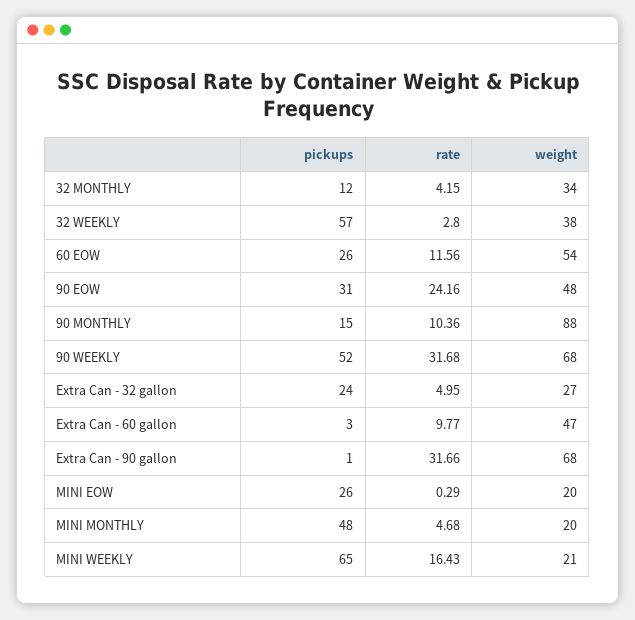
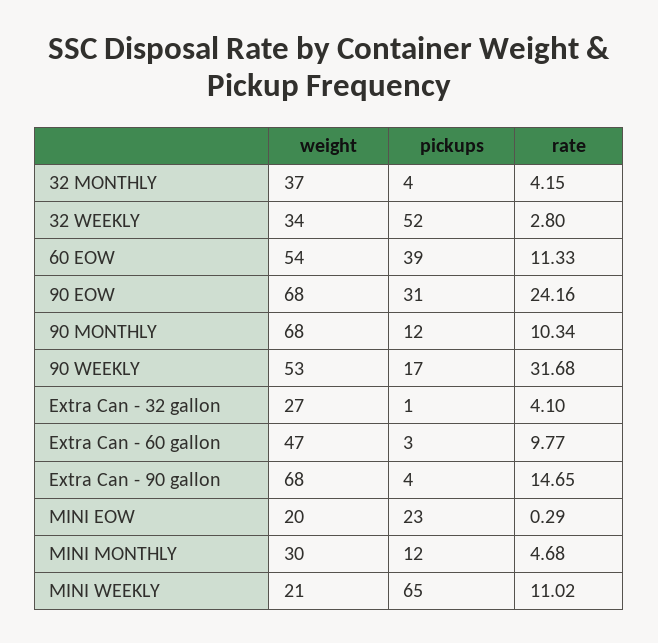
  {
    "pickups": {
-     "32 MONTHLY": 12,
+     "32 MONTHLY": 4,
-     "32 WEEKLY": 57,
+     "32 WEEKLY": 52,
-     "60 EOW": 26,
+     "60 EOW": 39,
      "90 EOW": 31,
-     "90 MONTHLY": 15,
+     "90 MONTHLY": 12,
-     "90 WEEKLY": 52,
+     "90 WEEKLY": 17,
-     "Extra Can - 32 gallon": 24,
+     "Extra Can - 32 gallon": 1,
      "Extra Can - 60 gallon": 3,
-     "Extra Can - 90 gallon": 1,
+     "Extra Can - 90 gallon": 4,
-     "MINI EOW": 26,
+     "MINI EOW": 23,
-     "MINI MONTHLY": 48,
+     "MINI MONTHLY": 12,
      "MINI WEEKLY": 65
    },
    "rate": {
      "32 MONTHLY": 4.15,
      "32 WEEKLY": 2.8,
-     "60 EOW": 11.56,
+     "60 EOW": 11.33,
      "90 EOW": 24.16,
-     "90 MONTHLY": 10.36,
+     "90 MONTHLY": 10.34,
      "90 WEEKLY": 31.68,
-     "Extra Can - 32 gallon": 4.95,
+     "Extra Can - 32 gallon": 4.1,
      "Extra Can - 60 gallon": 9.77,
-     "Extra Can - 90 gallon": 31.66,
+     "Extra Can - 90 gallon": 14.65,
      "MINI EOW": 0.29,
      "MINI MONTHLY": 4.68,
-     "MINI WEEKLY": 16.43
+     "MINI WEEKLY": 11.02
    },
    "weight": {
-     "32 MONTHLY": 34,
+     "32 MONTHLY": 37,
-     "32 WEEKLY": 38,
+     "32 WEEKLY": 34,
      "60 EOW": 54,
-     "90 EOW": 48,
+     "90 EOW": 68,
-     "90 MONTHLY": 88,
+     "90 MONTHLY": 68,
-     "90 WEEKLY": 68,
+     "90 WEEKLY": 53,
      "Extra Can - 32 gallon": 27,
      "Extra Can - 60 gallon": 47,
      "Extra Can - 90 gallon": 68,
      "MINI EOW": 20,
-     "MINI MONTHLY": 20,
+     "MINI MONTHLY": 30,
      "MINI WEEKLY": 21
    }
  }

